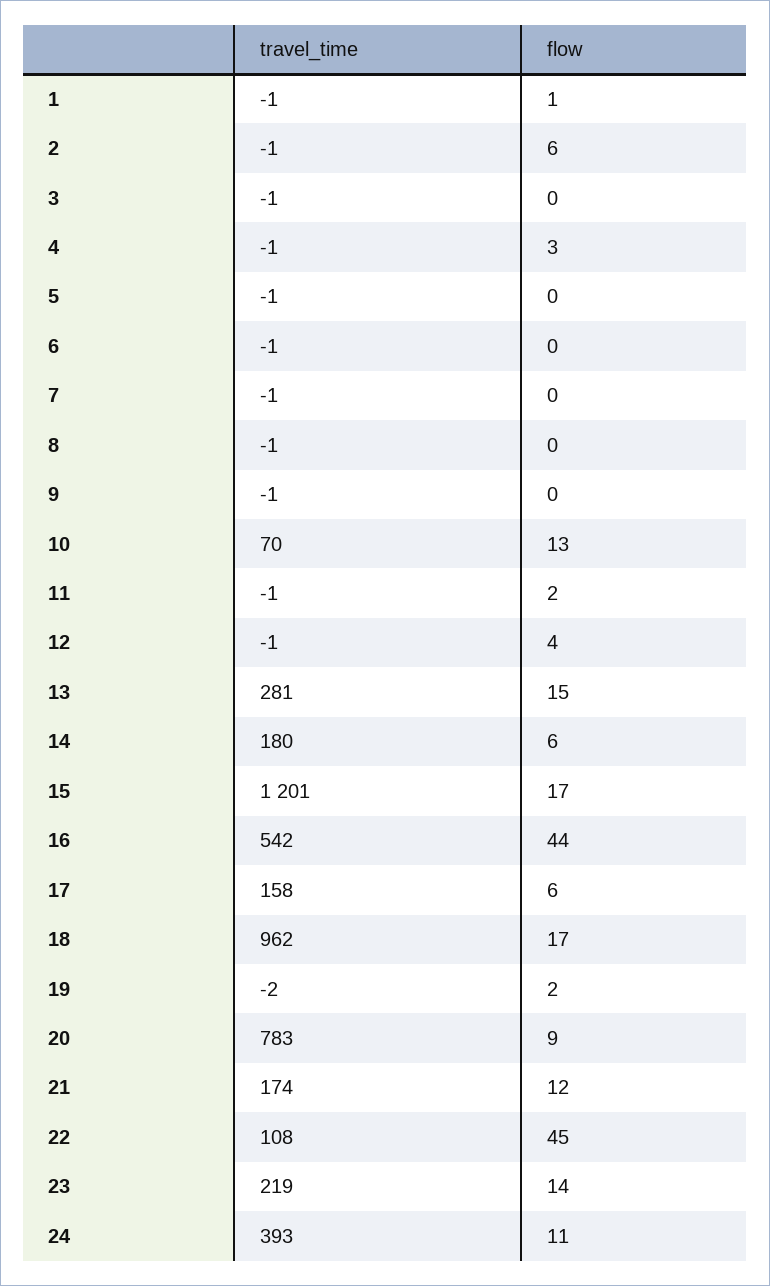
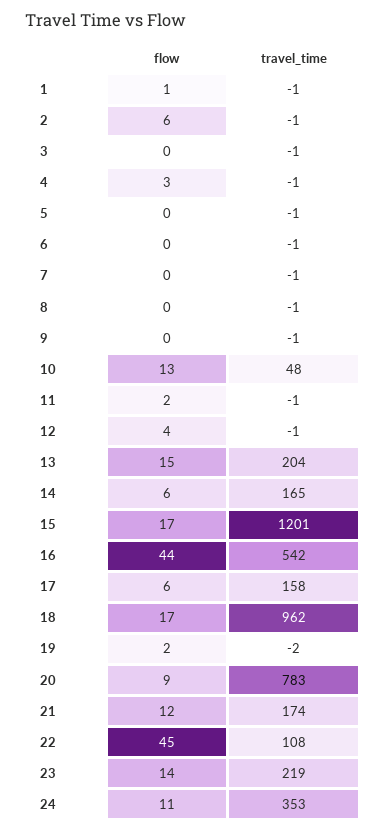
  {
    "travel_time": {
      "1": -1,
      "2": -1,
      "3": -1,
      "4": -1,
      "5": -1,
      "6": -1,
      "7": -1,
      "8": -1,
      "9": -1,
-     "10": 70,
+     "10": 48,
      "11": -1,
      "12": -1,
-     "13": 281,
+     "13": 204,
-     "14": 180,
+     "14": 165,
      "15": 1201,
      "16": 542,
      "17": 158,
      "18": 962,
      "19": -2,
      "20": 783,
      "21": 174,
      "22": 108,
      "23": 219,
-     "24": 393
+     "24": 353
    },
    "flow": {
      "1": 1,
      "2": 6,
      "3": 0,
      "4": 3,
      "5": 0,
      "6": 0,
      "7": 0,
      "8": 0,
      "9": 0,
      "10": 13,
      "11": 2,
      "12": 4,
      "13": 15,
      "14": 6,
      "15": 17,
      "16": 44,
      "17": 6,
      "18": 17,
      "19": 2,
      "20": 9,
      "21": 12,
      "22": 45,
      "23": 14,
      "24": 11
    }
  }

